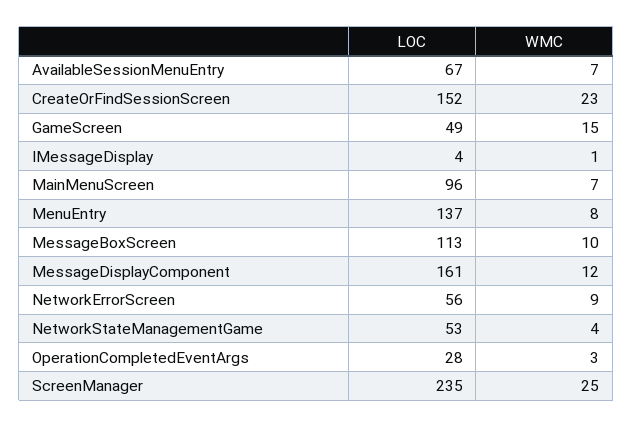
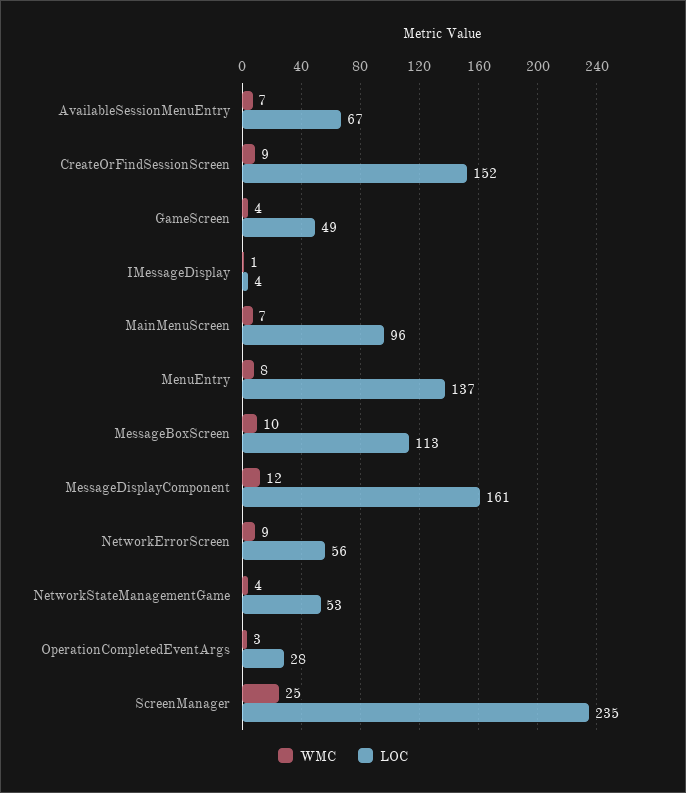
  {
    "LOC": {
      "AvailableSessionMenuEntry": 67,
      "CreateOrFindSessionScreen": 152,
      "GameScreen": 49,
      "IMessageDisplay": 4,
      "MainMenuScreen": 96,
      "MenuEntry": 137,
      "MessageBoxScreen": 113,
      "MessageDisplayComponent": 161,
      "NetworkErrorScreen": 56,
      "NetworkStateManagementGame": 53,
      "OperationCompletedEventArgs": 28,
      "ScreenManager": 235
    },
    "WMC": {
      "AvailableSessionMenuEntry": 7,
-     "CreateOrFindSessionScreen": 23,
+     "CreateOrFindSessionScreen": 9,
-     "GameScreen": 15,
+     "GameScreen": 4,
      "IMessageDisplay": 1,
      "MainMenuScreen": 7,
      "MenuEntry": 8,
      "MessageBoxScreen": 10,
      "MessageDisplayComponent": 12,
      "NetworkErrorScreen": 9,
      "NetworkStateManagementGame": 4,
      "OperationCompletedEventArgs": 3,
      "ScreenManager": 25
    }
  }

